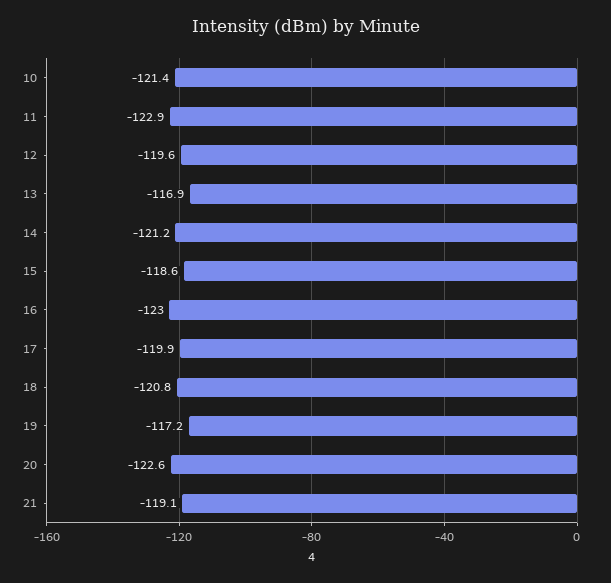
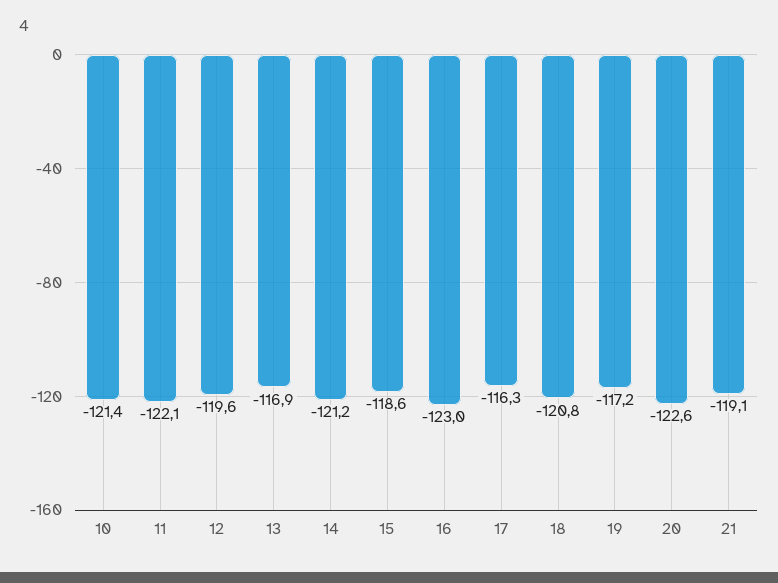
  {
    "10": -121.4,
-   "11": -122.9,
+   "11": -122.1,
    "12": -119.6,
    "13": -116.9,
    "14": -121.2,
    "15": -118.6,
    "16": -123,
-   "17": -119.9,
+   "17": -116.3,
    "18": -120.8,
    "19": -117.2,
    "20": -122.6,
    "21": -119.1
  }

